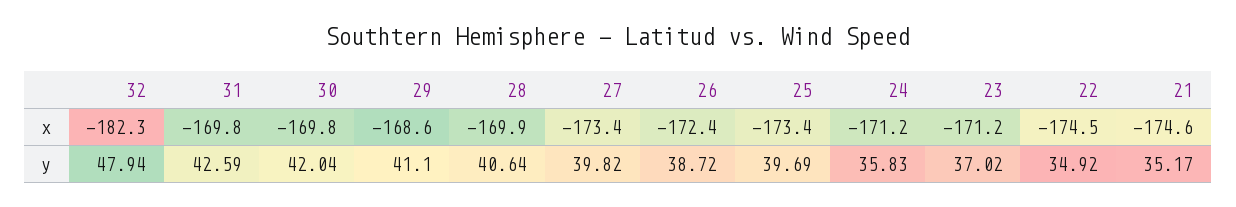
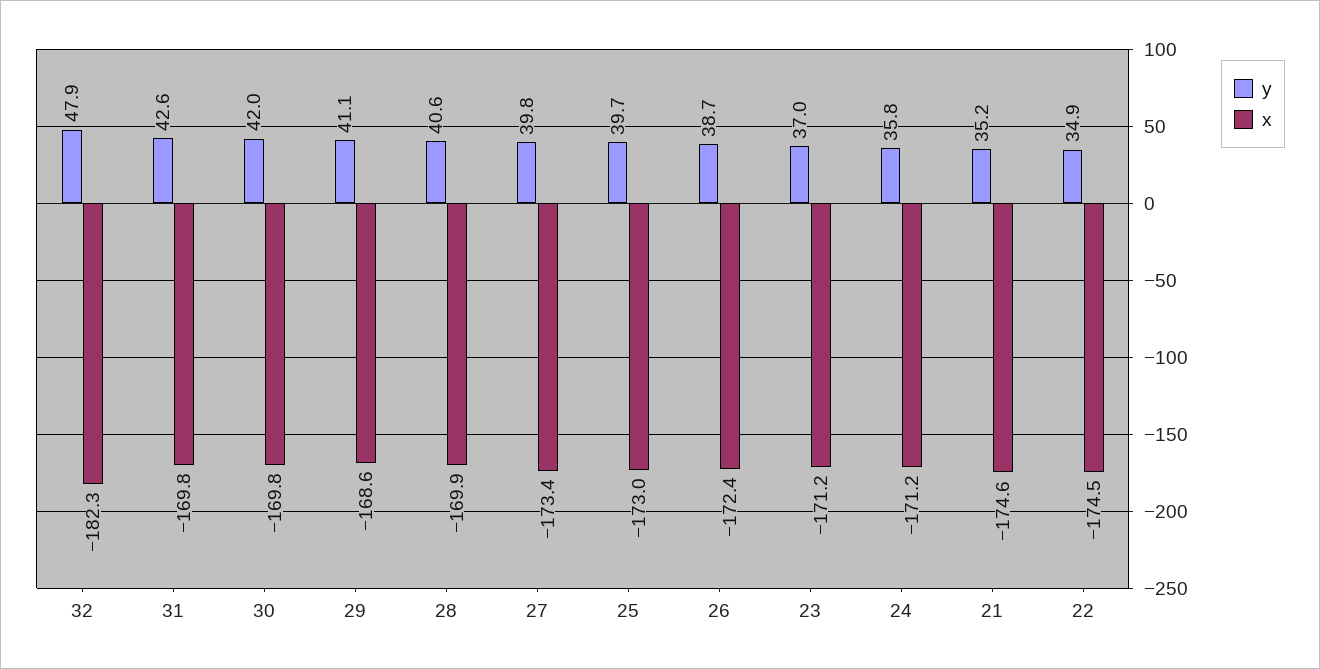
  {
    "x": {
      "32": -182.3,
      "31": -169.8,
      "30": -169.8,
      "29": -168.6,
      "28": -169.9,
      "27": -173.4,
      "26": -172.4,
-     "25": -173.4,
+     "25": -173,
      "24": -171.2,
      "23": -171.2,
      "22": -174.5,
      "21": -174.6
    },
    "y": {
      "32": 47.94,
      "31": 42.59,
      "30": 42.04,
      "29": 41.1,
      "28": 40.64,
      "27": 39.82,
      "26": 38.72,
      "25": 39.69,
      "24": 35.83,
      "23": 37.02,
      "22": 34.92,
      "21": 35.17
    }
  }

